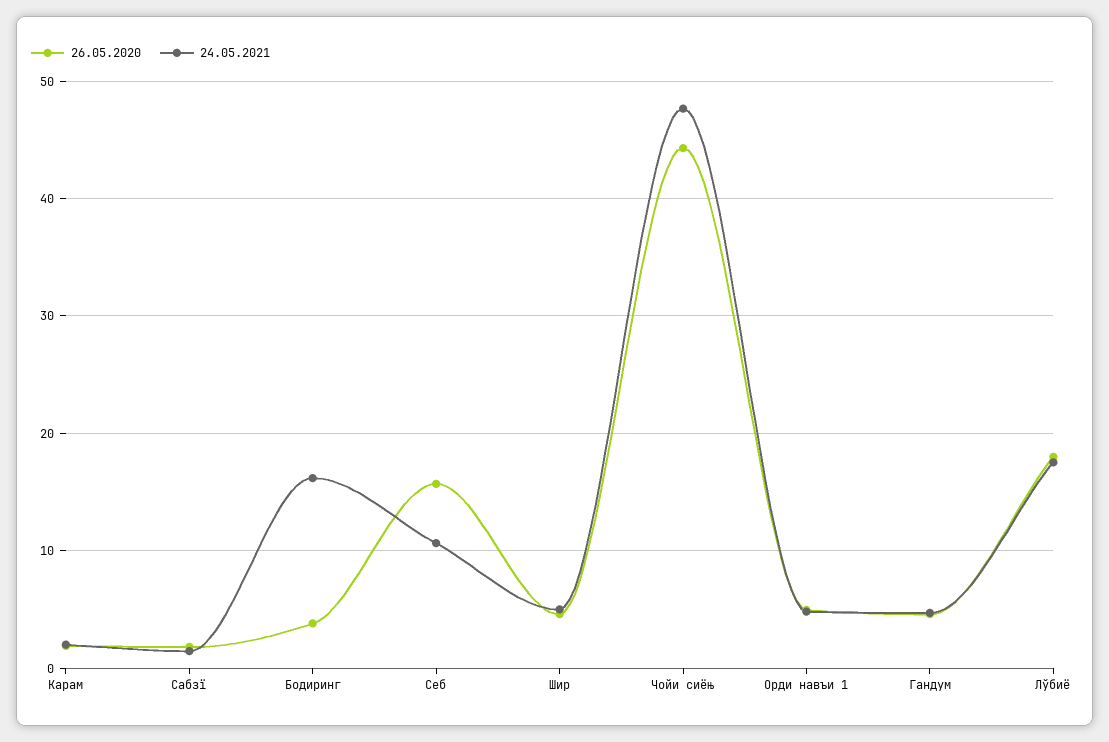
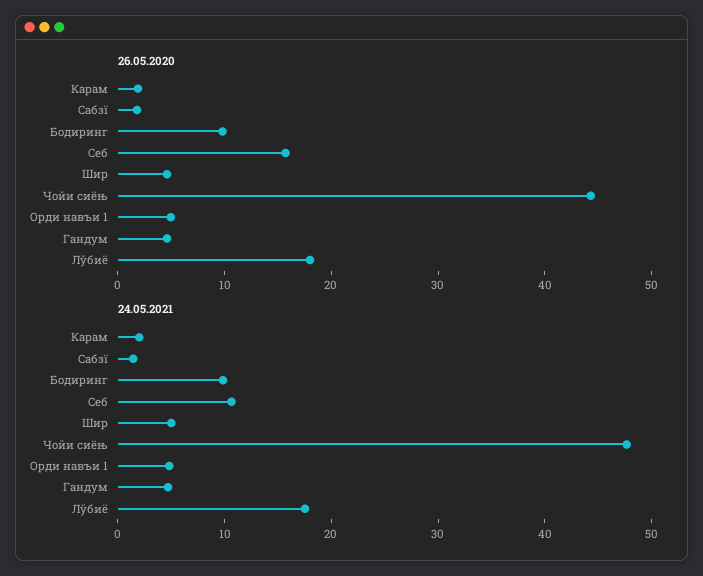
  {
    "26.05.2020": {
      "Карам": 2,
      "Сабзї": 2,
-     "Бодиринг": 4,
+     "Бодиринг": 10,
      "Себ": 16,
      "Шир": 5,
      "Чойи сиёњ": 44,
      "Орди навъи 1": 5,
      "Гандум": 5,
      "Лўбиё": 18
    },
    "24.05.2021": {
      "Карам": 2,
      "Сабзї": 1,
-     "Бодиринг": 16,
+     "Бодиринг": 10,
      "Себ": 11,
      "Шир": 5,
      "Чойи сиёњ": 48,
      "Орди навъи 1": 5,
      "Гандум": 5,
      "Лўбиё": 18
    }
  }

